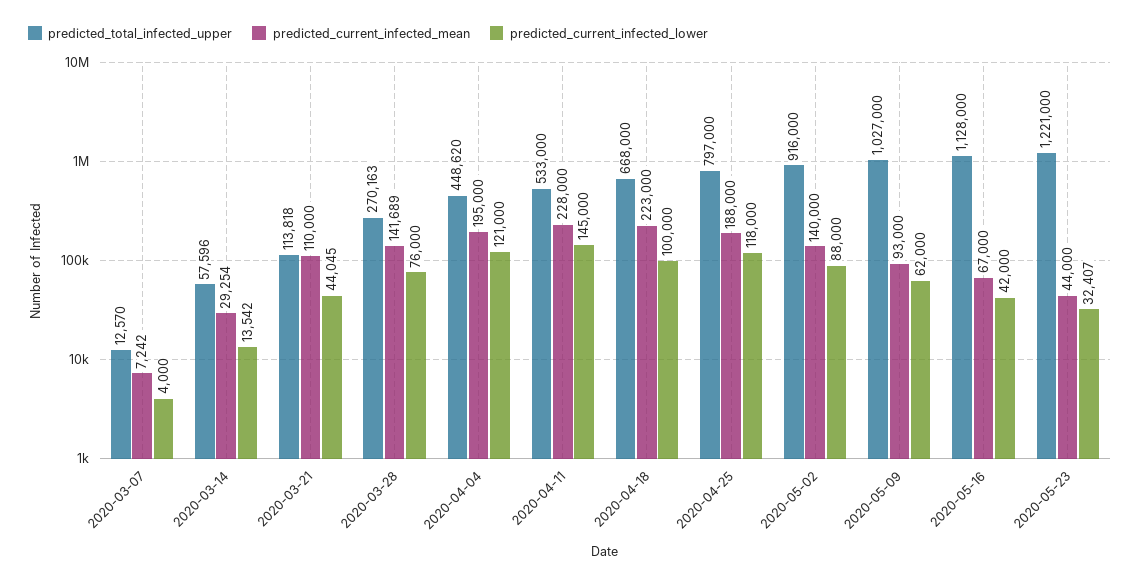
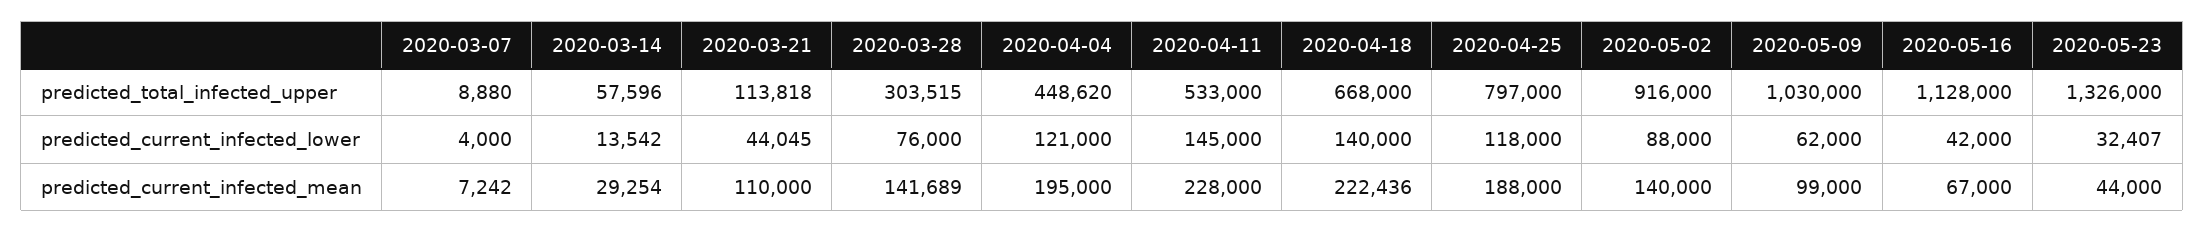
  {
    "predicted_total_infected_upper": {
-     "2020-03-07": 12570,
+     "2020-03-07": 8880,
      "2020-03-14": 57596,
      "2020-03-21": 113818,
-     "2020-03-28": 270163,
+     "2020-03-28": 303515,
      "2020-04-04": 448620,
      "2020-04-11": 533000,
      "2020-04-18": 668000,
      "2020-04-25": 797000,
      "2020-05-02": 916000,
-     "2020-05-09": 1027000,
+     "2020-05-09": 1030000,
      "2020-05-16": 1128000,
-     "2020-05-23": 1221000
+     "2020-05-23": 1326000
    },
    "predicted_current_infected_mean": {
      "2020-03-07": 7242,
      "2020-03-14": 29254,
      "2020-03-21": 110000,
      "2020-03-28": 141689,
      "2020-04-04": 195000,
      "2020-04-11": 228000,
-     "2020-04-18": 223000,
+     "2020-04-18": 222436,
      "2020-04-25": 188000,
      "2020-05-02": 140000,
-     "2020-05-09": 93000,
+     "2020-05-09": 99000,
      "2020-05-16": 67000,
      "2020-05-23": 44000
    },
    "predicted_current_infected_lower": {
      "2020-03-07": 4000,
      "2020-03-14": 13542,
      "2020-03-21": 44045,
      "2020-03-28": 76000,
      "2020-04-04": 121000,
      "2020-04-11": 145000,
-     "2020-04-18": 100000,
+     "2020-04-18": 140000,
      "2020-04-25": 118000,
      "2020-05-02": 88000,
      "2020-05-09": 62000,
      "2020-05-16": 42000,
      "2020-05-23": 32407
    }
  }

